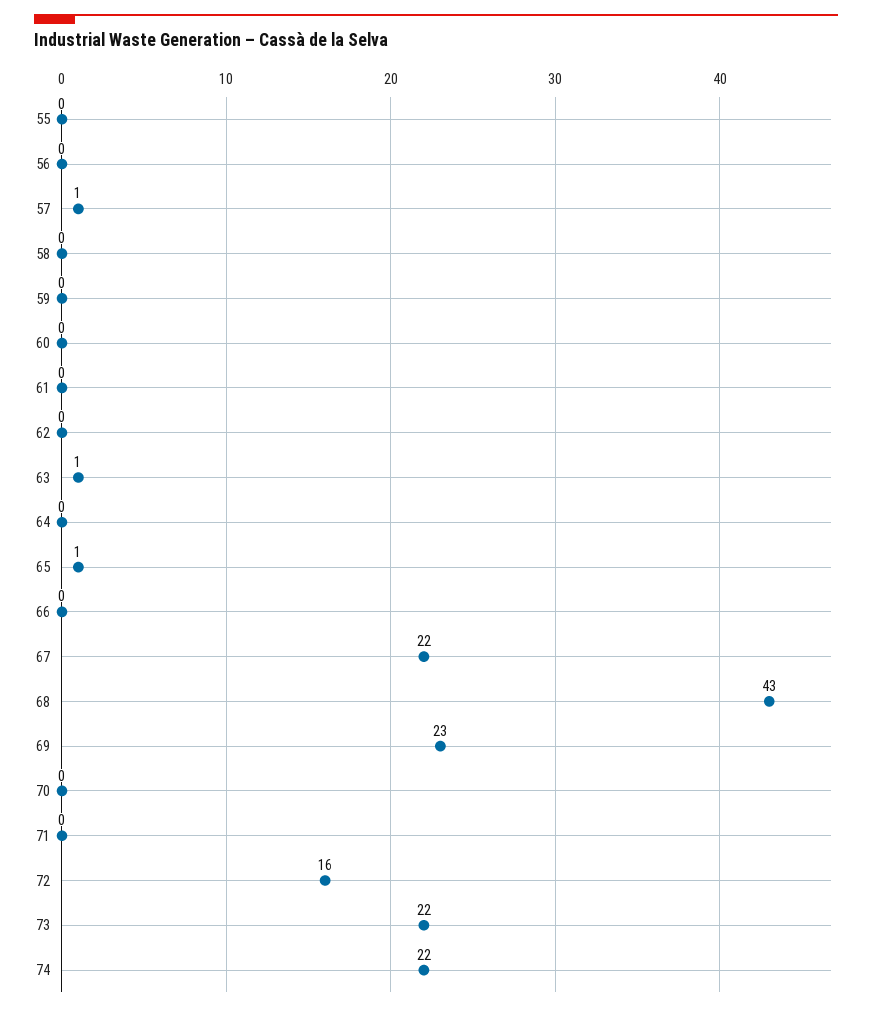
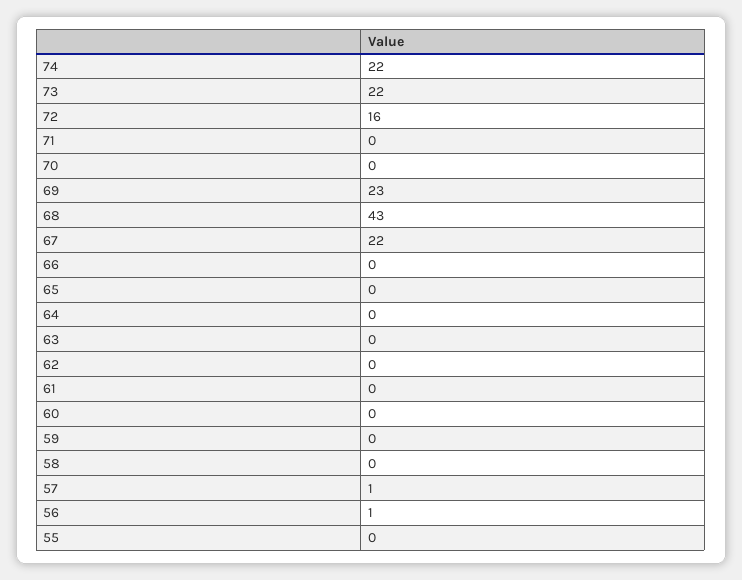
  {
    "55": 0,
-   "56": 0,
+   "56": 1,
    "57": 1,
    "58": 0,
    "59": 0,
    "60": 0,
    "61": 0,
    "62": 0,
-   "63": 1,
+   "63": 0,
    "64": 0,
-   "65": 1,
+   "65": 0,
    "66": 0,
    "67": 22,
    "68": 43,
    "69": 23,
    "70": 0,
    "71": 0,
    "72": 16,
    "73": 22,
    "74": 22
  }

